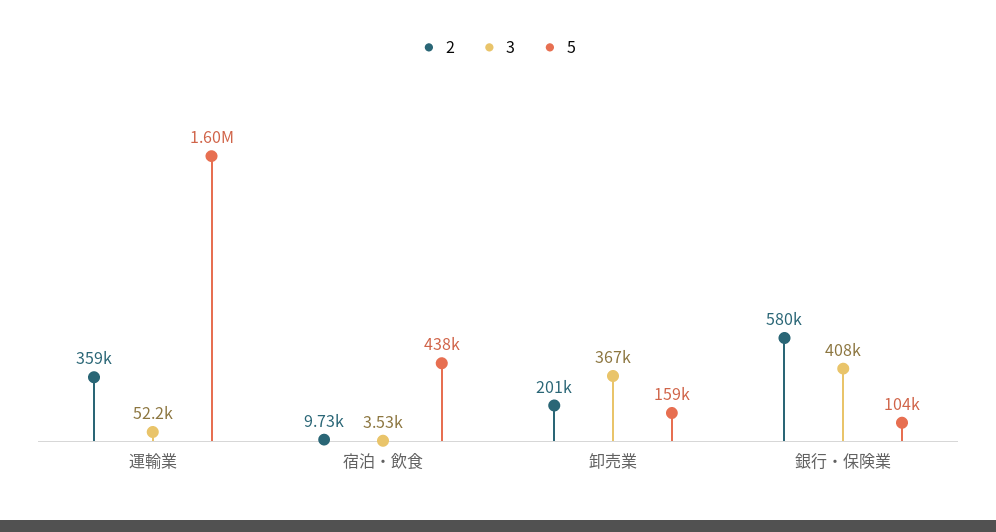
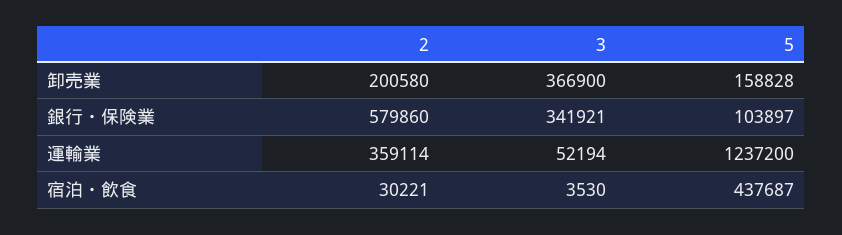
  {
    "2": {
      "運輸業": 359114,
-     "宿泊・飲食": 9730,
+     "宿泊・飲食": 30221,
      "卸売業": 200580,
      "銀行・保険業": 579860
    },
    "3": {
      "運輸業": 52194,
      "宿泊・飲食": 3530,
      "卸売業": 366900,
-     "銀行・保険業": 408000
+     "銀行・保険業": 341921
    },
    "5": {
-     "運輸業": 1600000,
+     "運輸業": 1237200,
      "宿泊・飲食": 437687,
      "卸売業": 158828,
      "銀行・保険業": 103897
    }
  }

